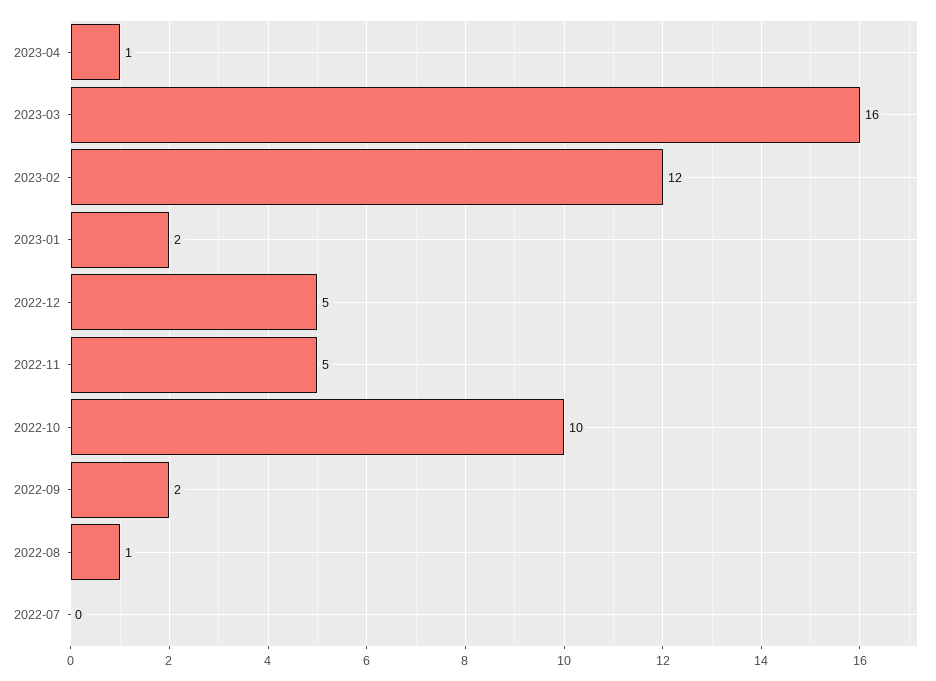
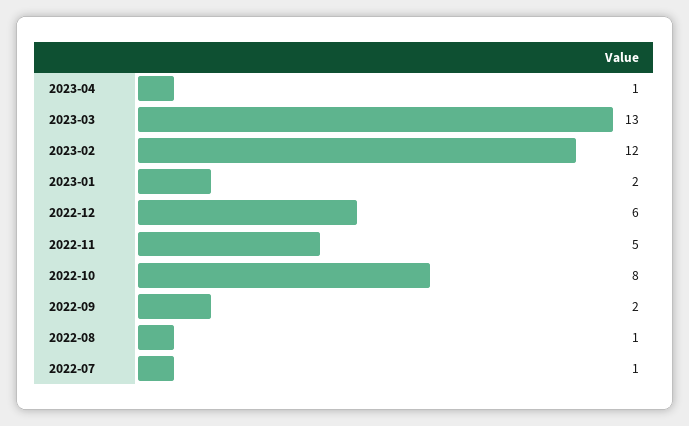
  {
    "2023-04": 1,
-   "2023-03": 16,
+   "2023-03": 13,
    "2023-02": 12,
    "2023-01": 2,
-   "2022-12": 5,
+   "2022-12": 6,
    "2022-11": 5,
-   "2022-10": 10,
+   "2022-10": 8,
    "2022-09": 2,
    "2022-08": 1,
-   "2022-07": 0
+   "2022-07": 1
  }

